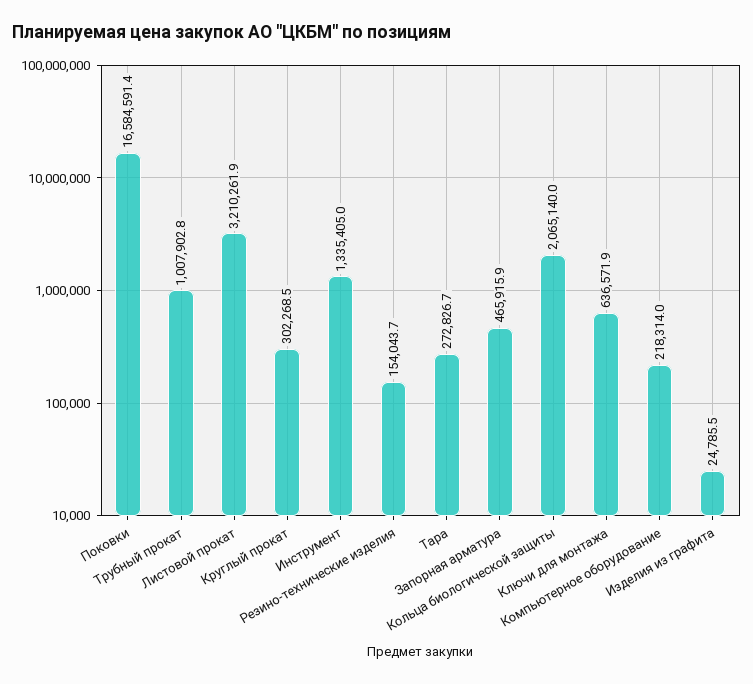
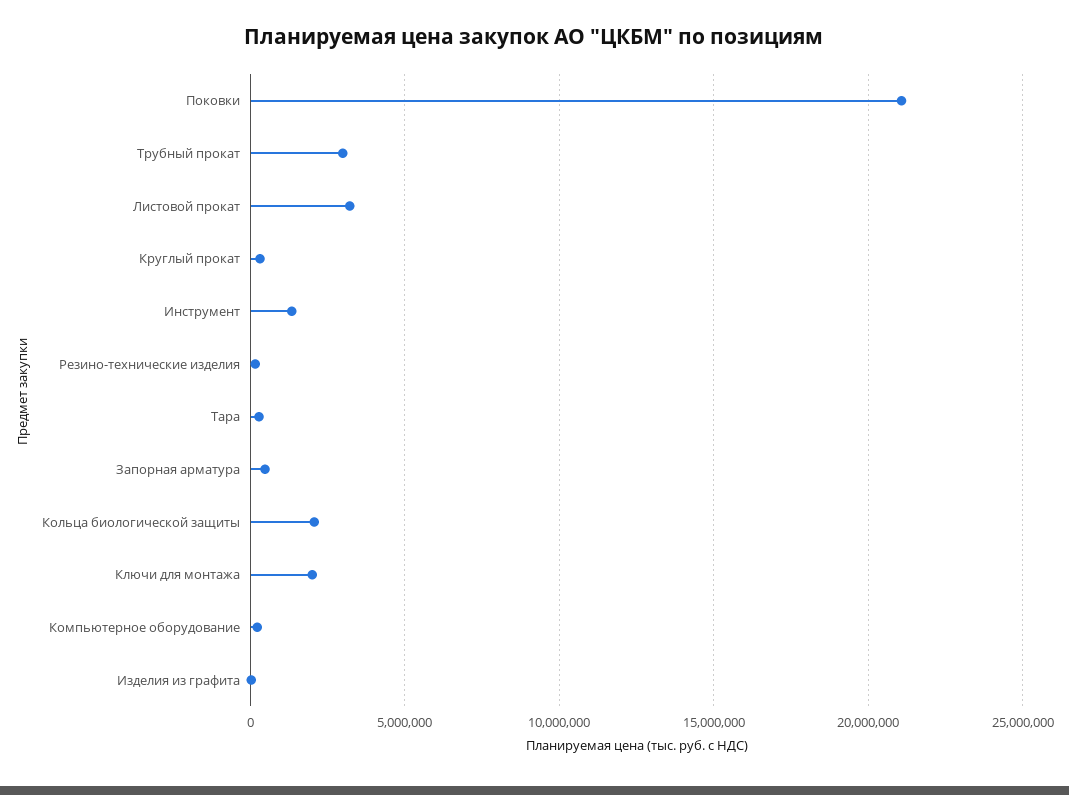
  {
-   "Поковки": 16584591.4,
+   "Поковки": 21000000,
-   "Трубный прокат": 1007902.8,
+   "Трубный прокат": 3000000,
    "Листовой прокат": 3210261.9,
    "Круглый прокат": 302268.5,
    "Инструмент": 1335405,
    "Резино-технические изделия": 154043.7,
    "Тара": 272826.7,
    "Запорная арматура": 465915.9,
    "Кольца биологической защиты": 2065140,
-   "Ключи для монтажа": 636571.9,
+   "Ключи для монтажа": 2000000,
    "Компьютерное оборудование": 218314,
    "Изделия из графита": 24785.5
  }

